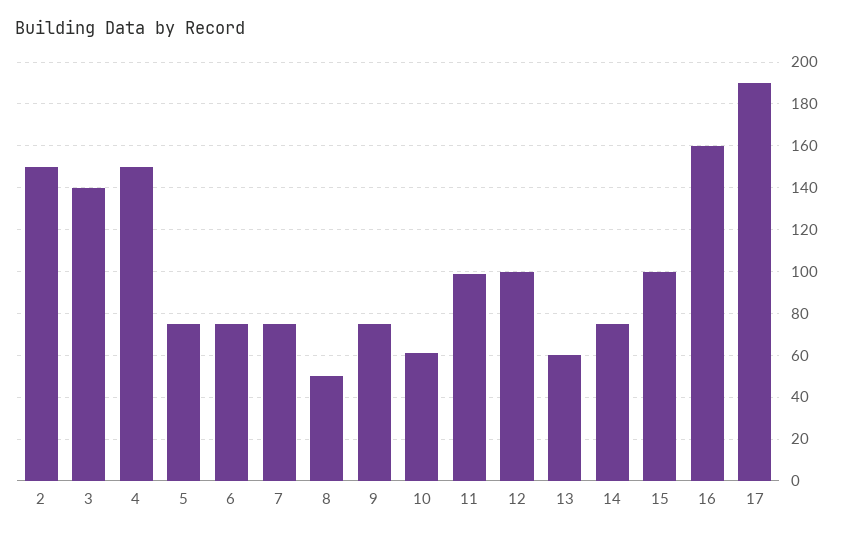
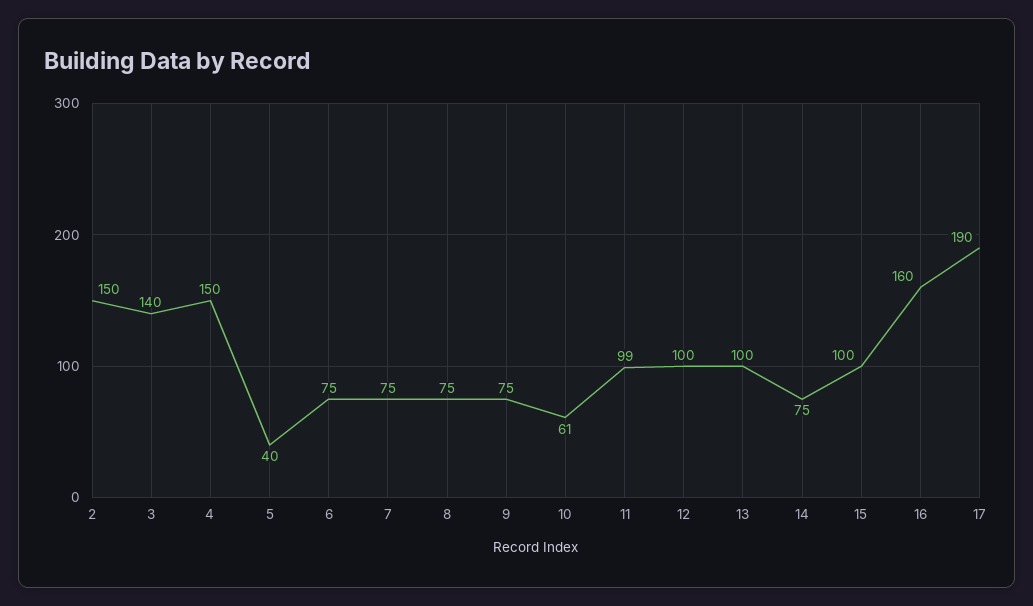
  {
    "2": 150,
    "3": 140,
    "4": 150,
-   "5": 75,
+   "5": 40,
    "6": 75,
    "7": 75,
-   "8": 50,
+   "8": 75,
    "9": 75,
    "10": 61,
    "11": 99,
    "12": 100,
-   "13": 60,
+   "13": 100,
    "14": 75,
    "15": 100,
    "16": 160,
    "17": 190
  }

